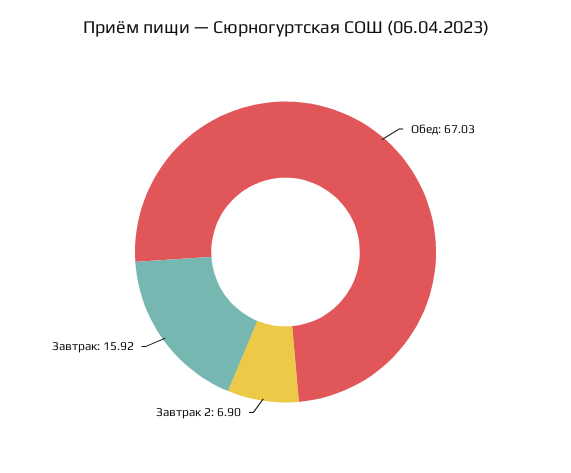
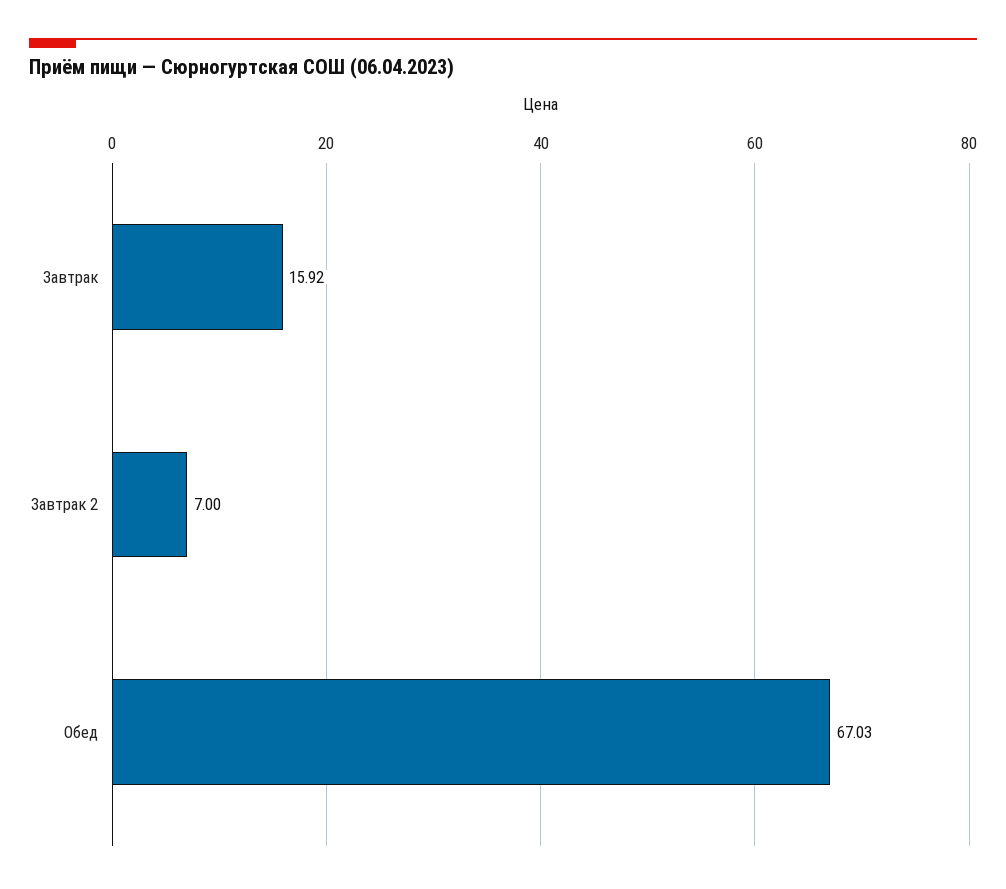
  {
    "Обед": 67.03,
-   "Завтрак 2": 6.9,
+   "Завтрак 2": 7,
    "Завтрак": 15.92
  }

